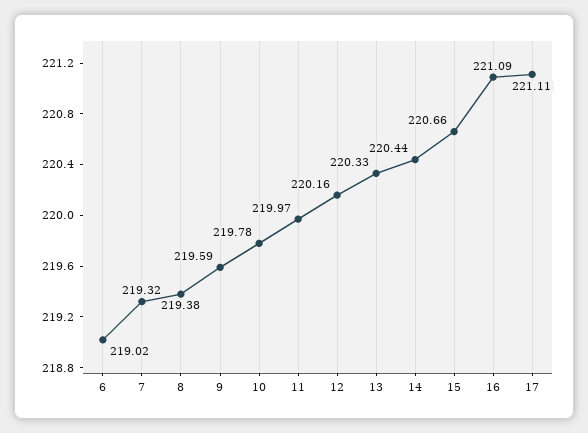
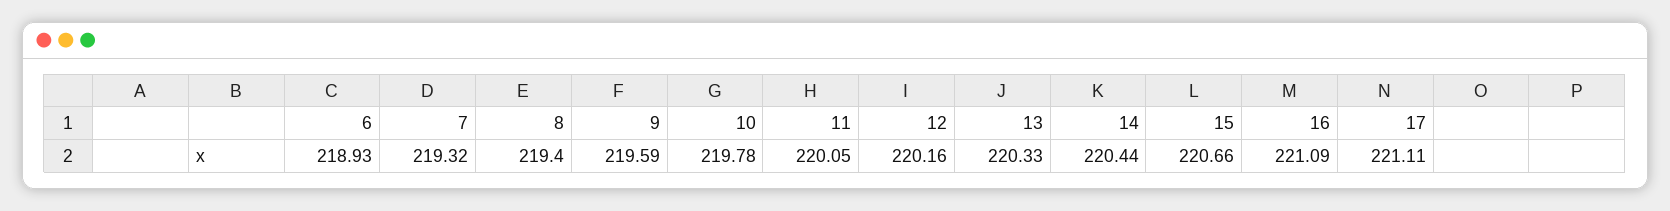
  {
-   "6": 219.02,
+   "6": 218.93,
    "7": 219.32,
-   "8": 219.38,
+   "8": 219.4,
    "9": 219.59,
    "10": 219.78,
-   "11": 219.97,
+   "11": 220.05,
    "12": 220.16,
    "13": 220.33,
    "14": 220.44,
    "15": 220.66,
    "16": 221.09,
    "17": 221.11
  }

